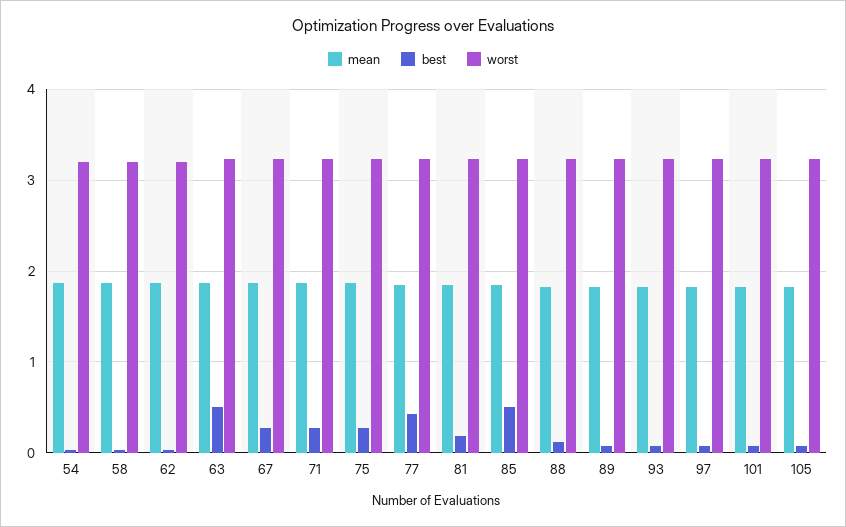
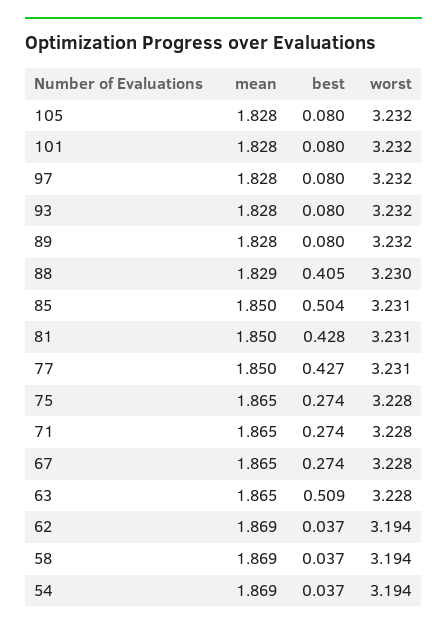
  {
    "mean": {
      "54": 1.869,
      "58": 1.869,
      "62": 1.869,
      "63": 1.865,
      "67": 1.865,
      "71": 1.865,
      "75": 1.865,
      "77": 1.85,
      "81": 1.85,
      "85": 1.85,
      "88": 1.829,
      "89": 1.828,
      "93": 1.828,
      "97": 1.828,
      "101": 1.828,
      "105": 1.828
    },
    "best": {
      "54": 0.037,
      "58": 0.037,
      "62": 0.037,
      "63": 0.509,
      "67": 0.274,
      "71": 0.274,
      "75": 0.274,
      "77": 0.427,
-     "81": 0.2,
+     "81": 0.428,
      "85": 0.504,
-     "88": 0.1,
+     "88": 0.405,
      "89": 0.08,
      "93": 0.08,
      "97": 0.08,
      "101": 0.08,
      "105": 0.08
    },
    "worst": {
      "54": 3.194,
      "58": 3.194,
      "62": 3.194,
      "63": 3.228,
      "67": 3.228,
      "71": 3.228,
      "75": 3.228,
      "77": 3.231,
      "81": 3.231,
      "85": 3.231,
      "88": 3.23,
      "89": 3.232,
      "93": 3.232,
      "97": 3.232,
      "101": 3.232,
      "105": 3.232
    }
  }

